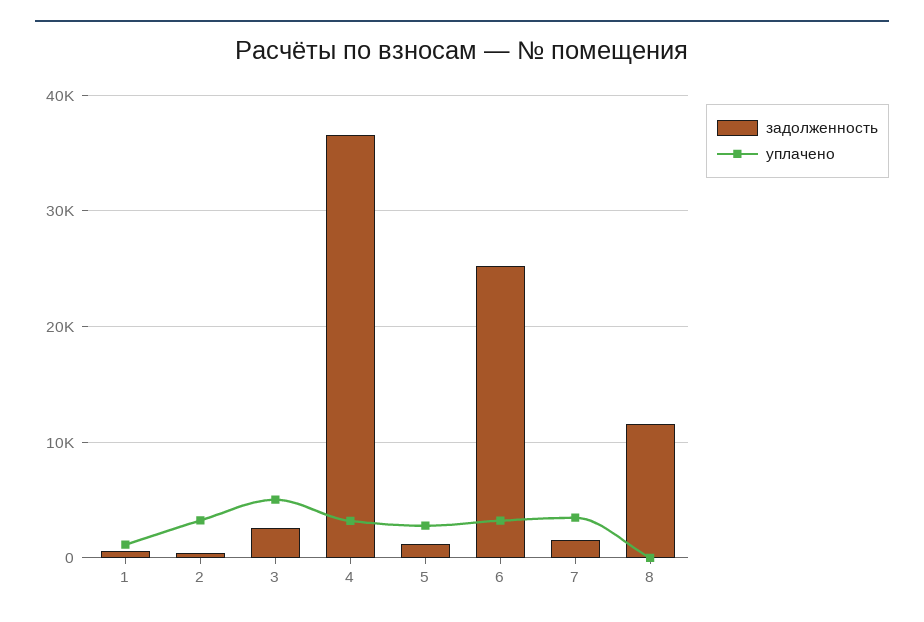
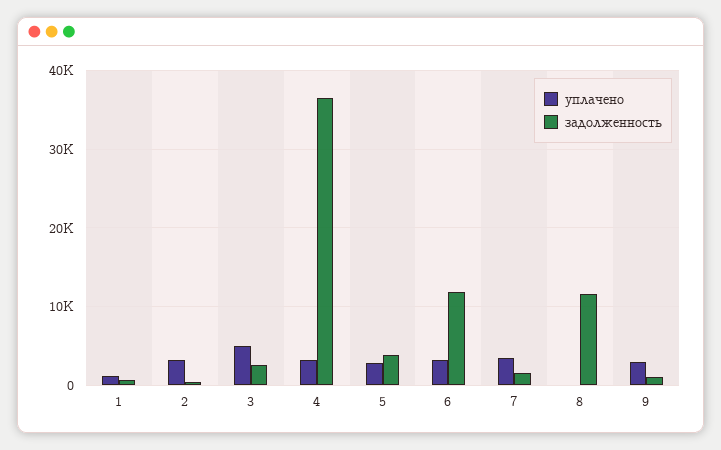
  {
    "задолженность": {
      "1": 1000,
      "2": 0,
      "3": 3000,
      "4": 37000,
-     "5": 1000,
+     "5": 4000,
-     "6": 25000,
+     "6": 12000,
      "7": 2000,
-     "8": 12000
+     "8": 12000,
+     "9": 1000
    },
    "уплачено": {
      "1": 1000,
      "2": 3000,
      "3": 5000,
      "4": 3000,
      "5": 3000,
      "6": 3000,
      "7": 3000,
-     "8": 0
+     "8": 0,
+     "9": 3000
    }
  }

